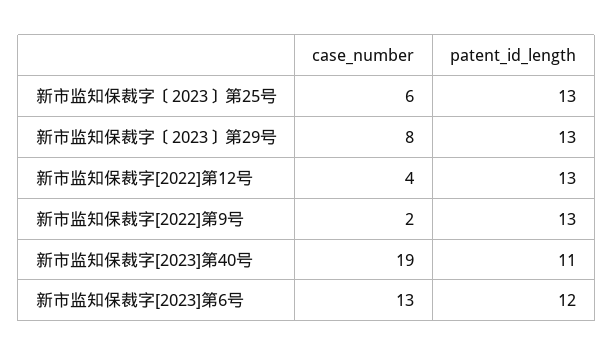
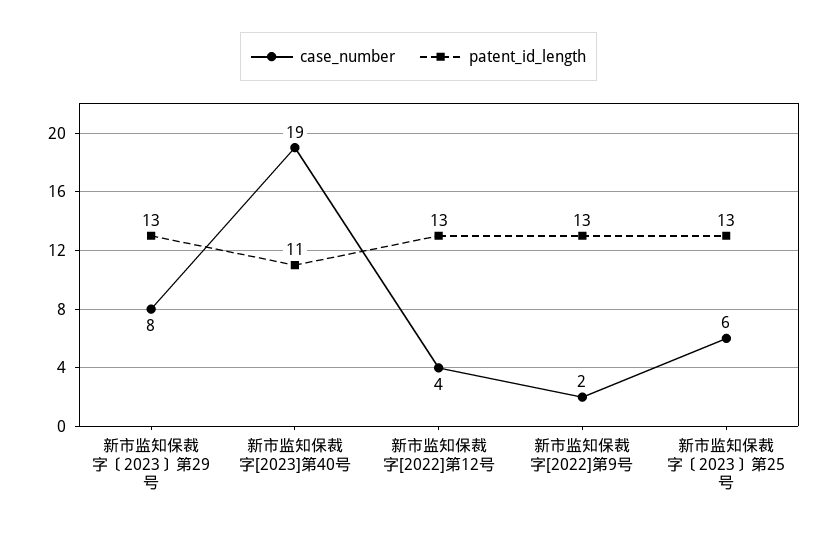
  {
    "case_number": {
      "新市监知保裁字〔2023〕第25号": 6,
      "新市监知保裁字〔2023〕第29号": 8,
      "新市监知保裁字[2022]第12号": 4,
      "新市监知保裁字[2022]第9号": 2,
-     "新市监知保裁字[2023]第40号": 19,
+     "新市监知保裁字[2023]第40号": 19
-     "新市监知保裁字[2023]第6号": 13
    },
    "patent_id_length": {
      "新市监知保裁字〔2023〕第25号": 13,
      "新市监知保裁字〔2023〕第29号": 13,
      "新市监知保裁字[2022]第12号": 13,
      "新市监知保裁字[2022]第9号": 13,
-     "新市监知保裁字[2023]第40号": 11,
+     "新市监知保裁字[2023]第40号": 11
-     "新市监知保裁字[2023]第6号": 12
    }
  }

